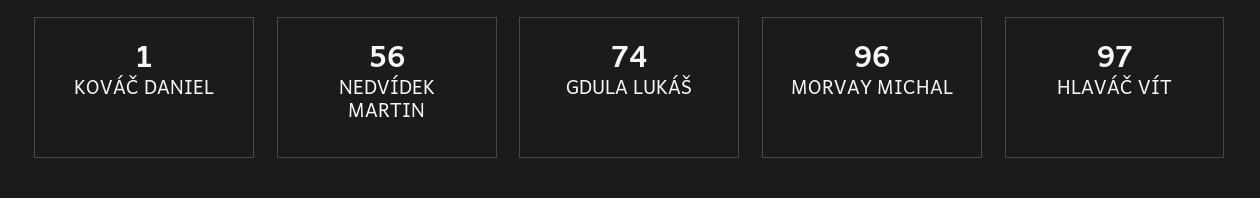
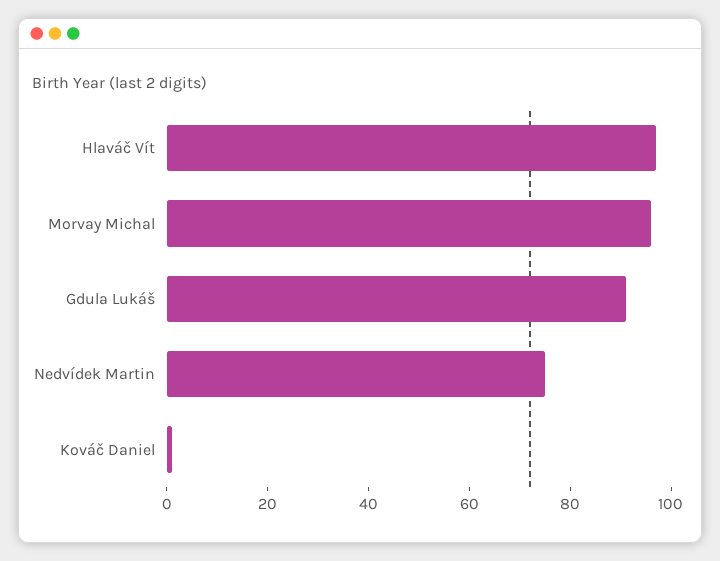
  {
    "KOVÁČ DANIEL": 1,
-   "NEDVÍDEK MARTIN": 56,
+   "NEDVÍDEK MARTIN": 75,
-   "GDULA LUKÁŠ": 74,
+   "GDULA LUKÁŠ": 90,
    "MORVAY MICHAL": 96,
    "HLAVÁČ VÍT": 97
  }

